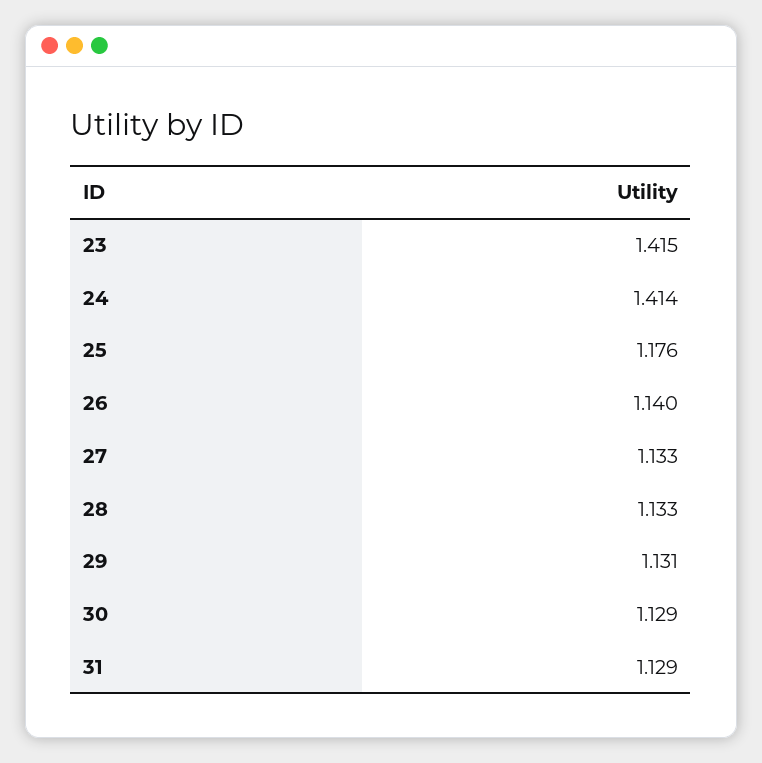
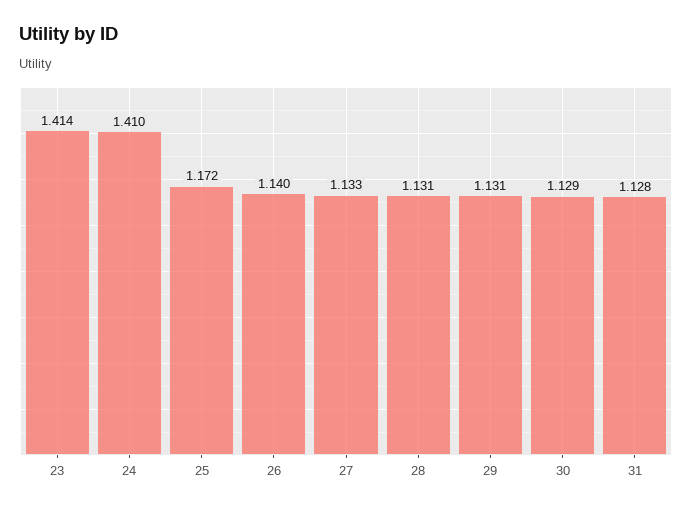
  {
-   "23": 1.415,
+   "23": 1.414,
-   "24": 1.414,
+   "24": 1.41,
-   "25": 1.176,
+   "25": 1.172,
    "26": 1.14,
    "27": 1.133,
-   "28": 1.133,
+   "28": 1.131,
    "29": 1.131,
    "30": 1.129,
-   "31": 1.129
+   "31": 1.128
  }

